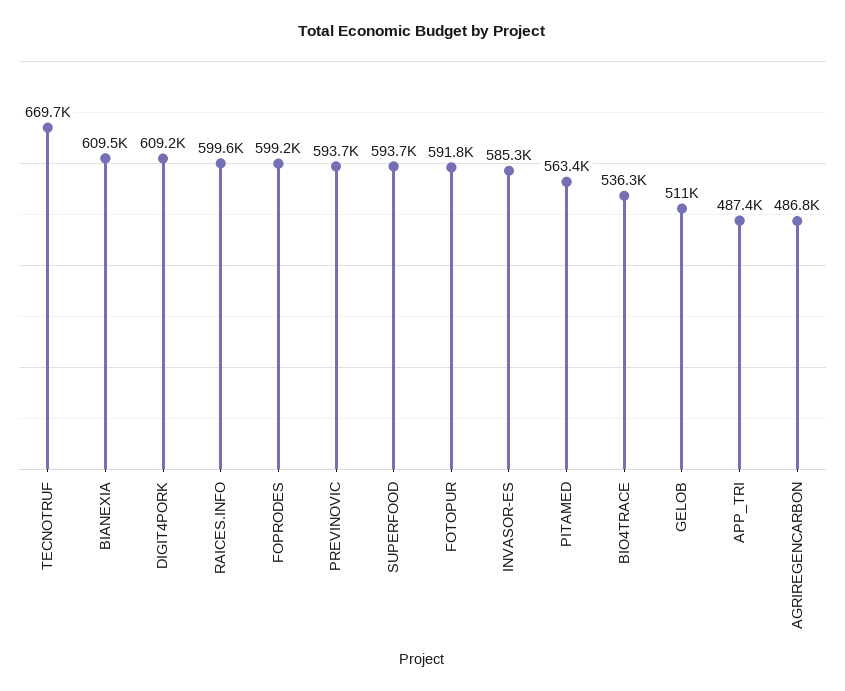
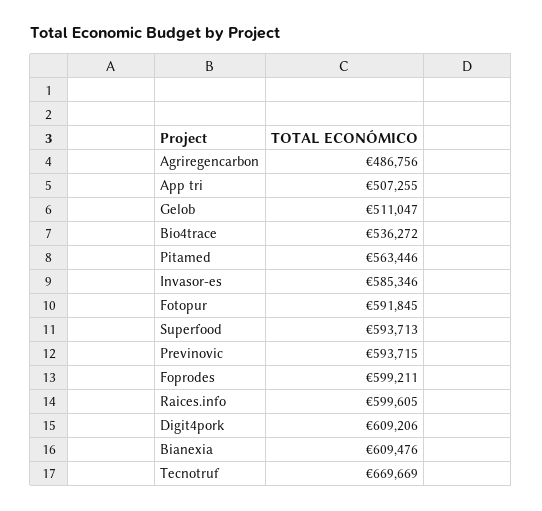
  {
    "TECNOTRUF": 669669,
    "BIANEXIA": 609476,
    "DIGIT4PORK": 609206,
    "RAICES.INFO": 599605,
    "FOPRODES": 599211,
    "PREVINOVIC": 593715,
    "SUPERFOOD": 593713,
    "FOTOPUR": 591845,
    "INVASOR-ES": 585346,
    "PITAMED": 563446,
    "BIO4TRACE": 536272,
    "GELOB": 511047,
-   "APP_TRI": 487400,
+   "APP_TRI": 507255,
    "AGRIREGENCARBON": 486756
  }

